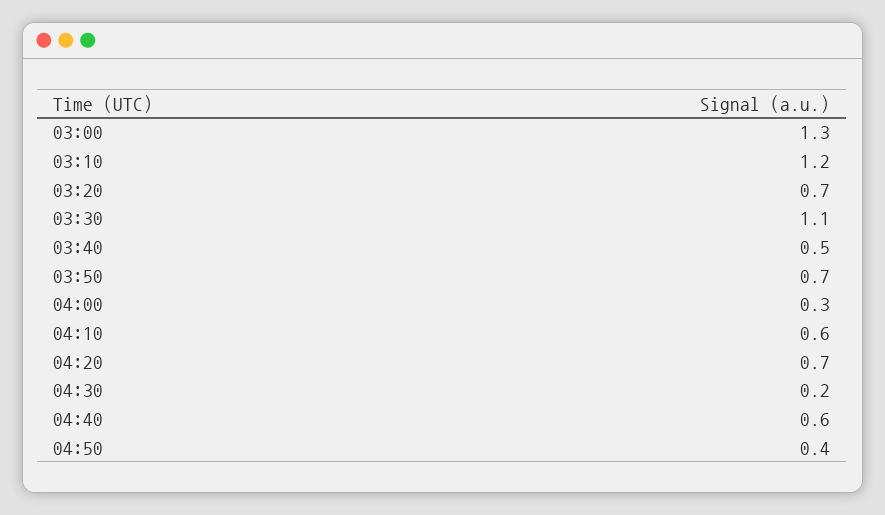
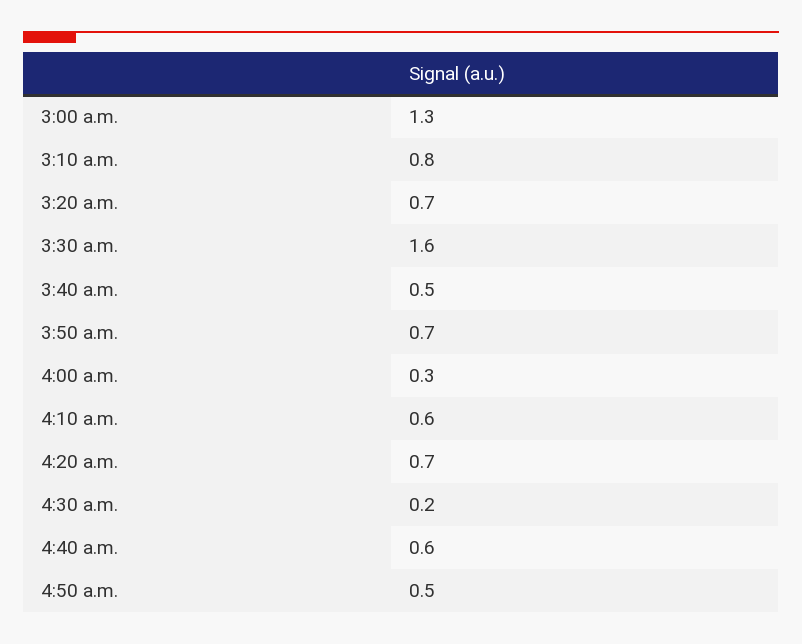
  {
    "03:00": 1.3,
-   "03:10": 1.2,
+   "03:10": 0.8,
    "03:20": 0.7,
-   "03:30": 1.1,
+   "03:30": 1.6,
    "03:40": 0.5,
    "03:50": 0.7,
    "04:00": 0.3,
    "04:10": 0.6,
    "04:20": 0.7,
    "04:30": 0.2,
    "04:40": 0.6,
-   "04:50": 0.4
+   "04:50": 0.5
  }

